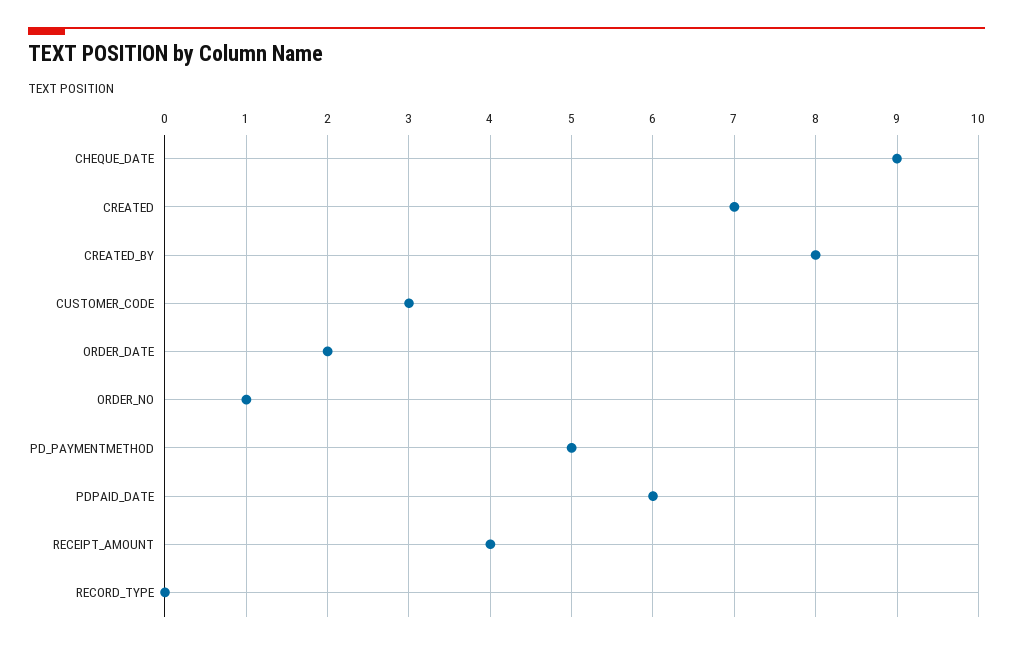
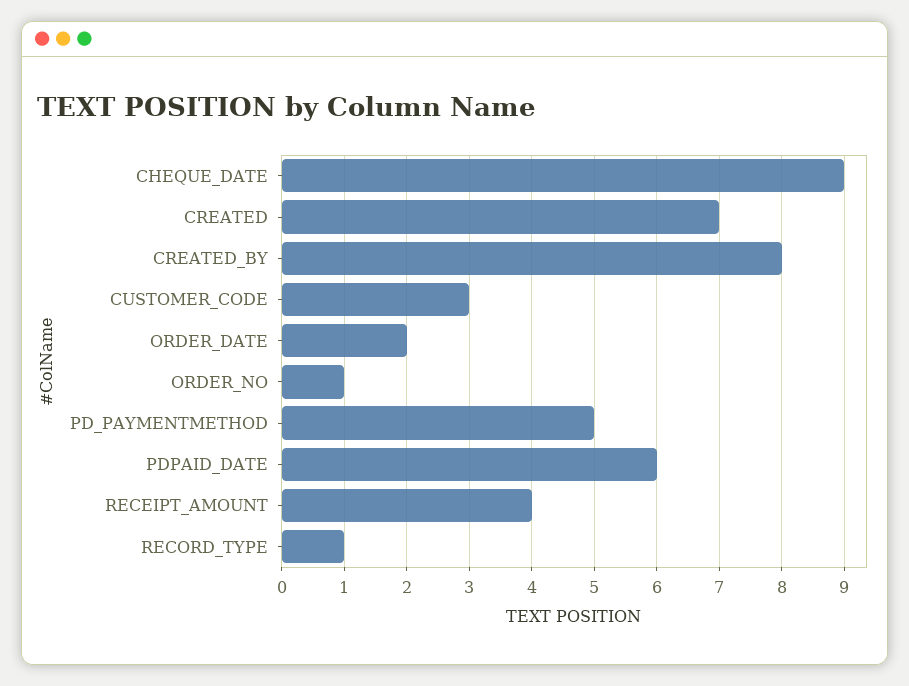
  {
    "CHEQUE_DATE": 9,
    "CREATED": 7,
    "CREATED_BY": 8,
    "CUSTOMER_CODE": 3,
    "ORDER_DATE": 2,
    "ORDER_NO": 1,
    "PD_PAYMENTMETHOD": 5,
    "PDPAID_DATE": 6,
    "RECEIPT_AMOUNT": 4,
-   "RECORD_TYPE": 0
+   "RECORD_TYPE": 1
  }

